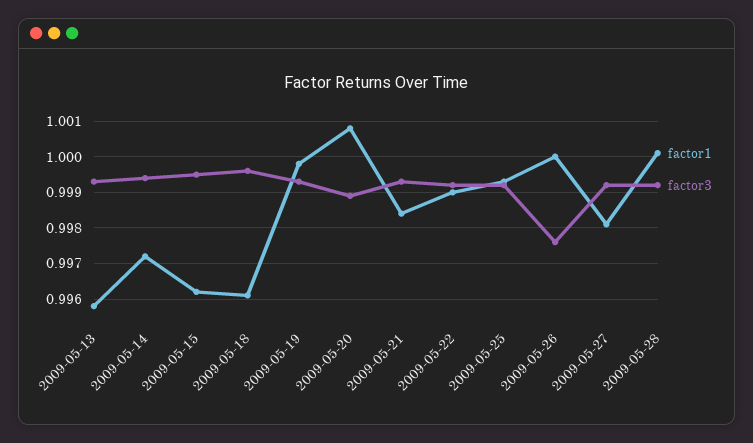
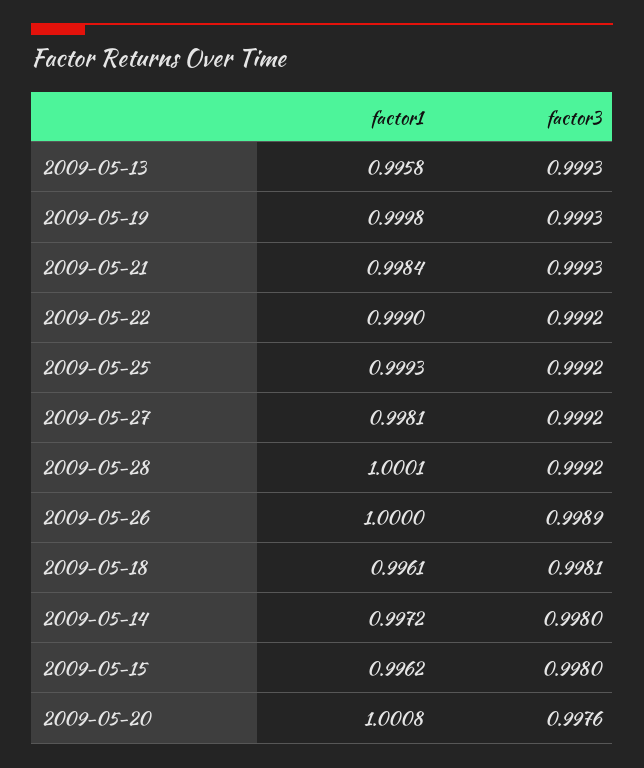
  {
    "factor1": {
      "2009-05-13": 0.9958,
      "2009-05-14": 0.9972,
      "2009-05-15": 0.9962,
      "2009-05-18": 0.9961,
      "2009-05-19": 0.9998,
      "2009-05-20": 1.0008,
      "2009-05-21": 0.9984,
      "2009-05-22": 0.999,
      "2009-05-25": 0.9993,
      "2009-05-26": 1,
      "2009-05-27": 0.9981,
      "2009-05-28": 1.0001
    },
    "factor3": {
      "2009-05-13": 0.9993,
-     "2009-05-14": 0.9995,
+     "2009-05-14": 0.998,
-     "2009-05-15": 0.9995,
+     "2009-05-15": 0.998,
-     "2009-05-18": 0.9995,
+     "2009-05-18": 0.9981,
      "2009-05-19": 0.9993,
-     "2009-05-20": 0.999,
+     "2009-05-20": 0.9976,
      "2009-05-21": 0.9993,
      "2009-05-22": 0.9992,
      "2009-05-25": 0.9992,
-     "2009-05-26": 0.9975,
+     "2009-05-26": 0.9989,
      "2009-05-27": 0.9992,
      "2009-05-28": 0.9992
    }
  }

